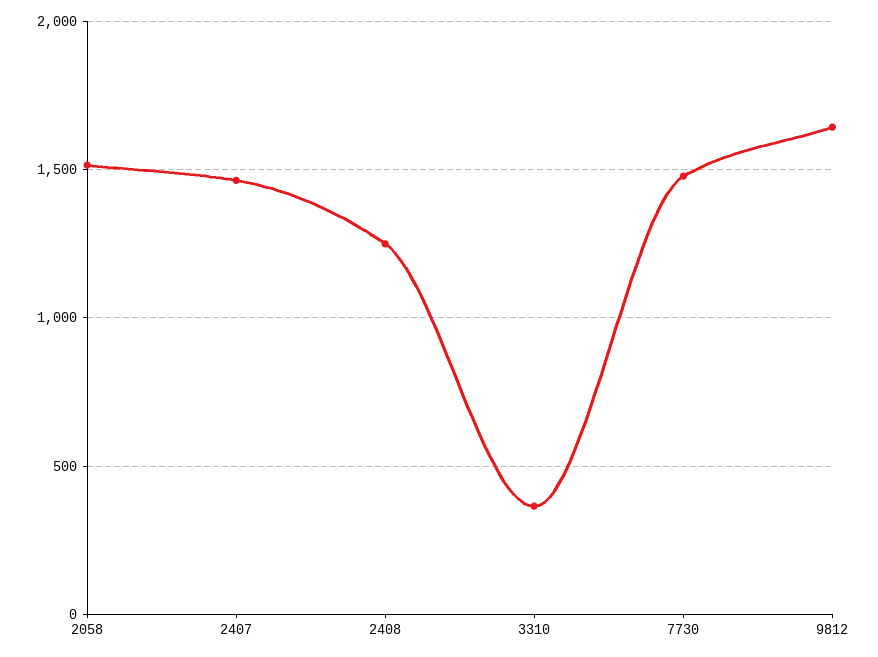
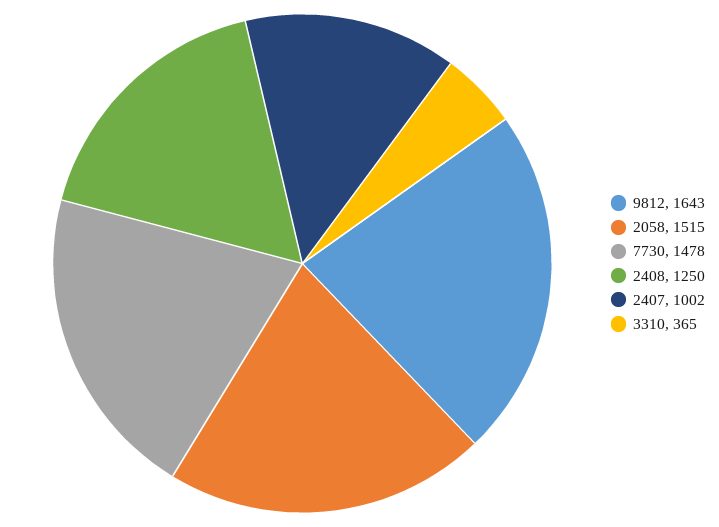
  {
    "2058": 1515,
-   "2407": 1450,
+   "2407": 1002,
    "2408": 1250,
    "3310": 365,
    "7730": 1478,
    "9812": 1643
  }

